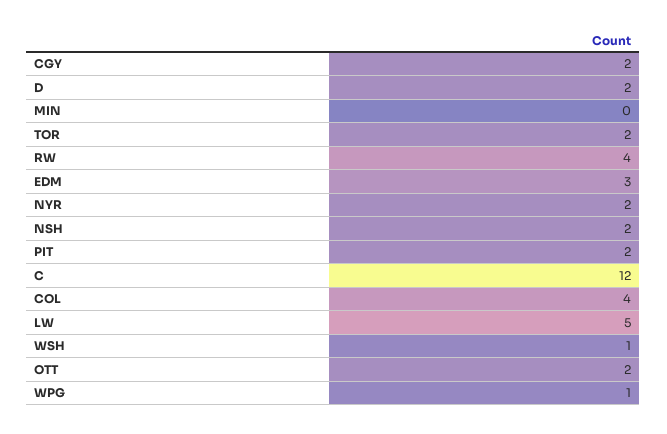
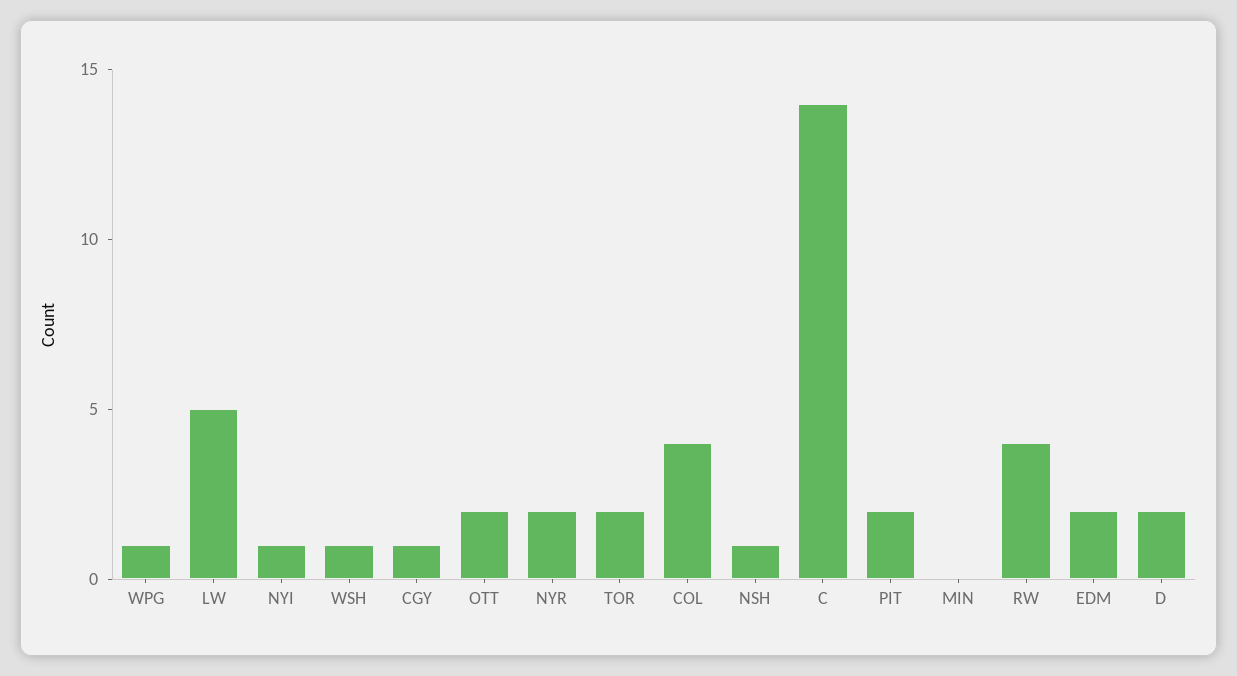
  {
-   "CGY": 2,
+   "CGY": 1,
    "D": 2,
    "MIN": 0,
    "TOR": 2,
    "RW": 4,
-   "EDM": 3,
+   "EDM": 2,
    "NYR": 2,
-   "NSH": 2,
+   "NSH": 1,
    "PIT": 2,
-   "C": 12,
+   "C": 14,
    "COL": 4,
    "LW": 5,
    "WSH": 1,
    "OTT": 2,
-   "WPG": 1
+   "WPG": 1,
+   "NYI": 1
  }

